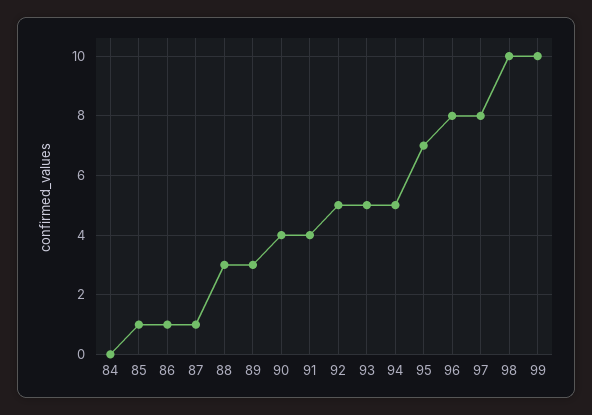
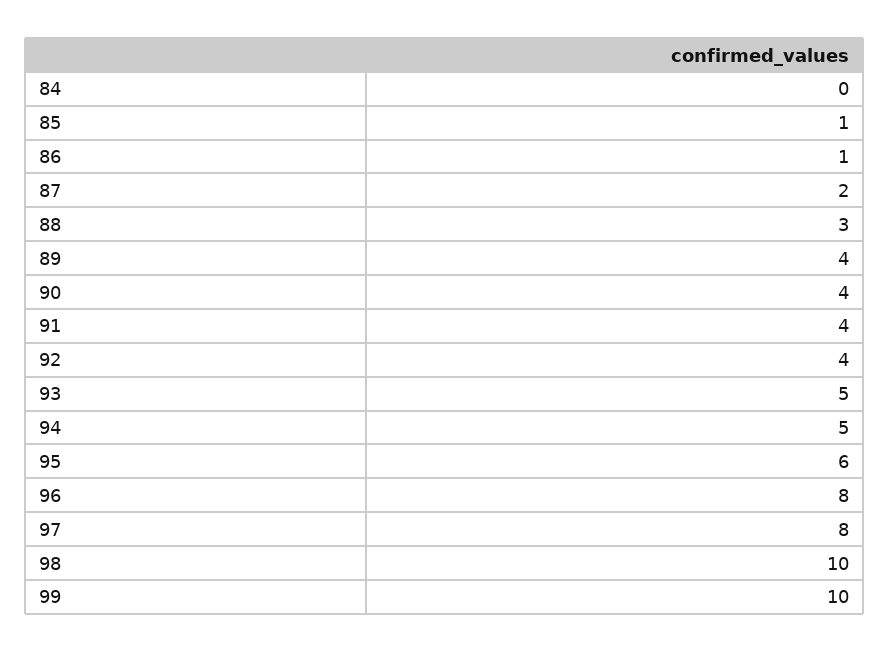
  {
    "84": 0,
    "85": 1,
    "86": 1,
-   "87": 1,
+   "87": 2,
    "88": 3,
-   "89": 3,
+   "89": 4,
    "90": 4,
    "91": 4,
-   "92": 5,
+   "92": 4,
    "93": 5,
    "94": 5,
-   "95": 7,
+   "95": 6,
    "96": 8,
    "97": 8,
    "98": 10,
    "99": 10
  }

